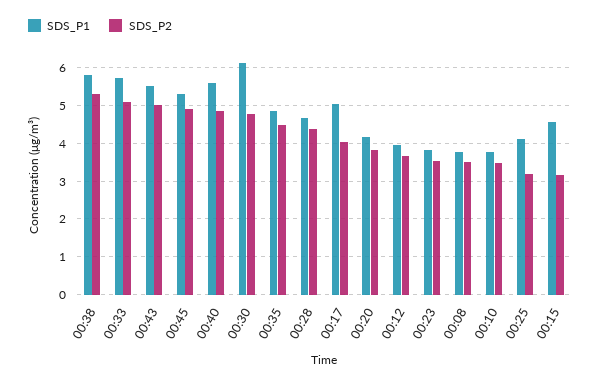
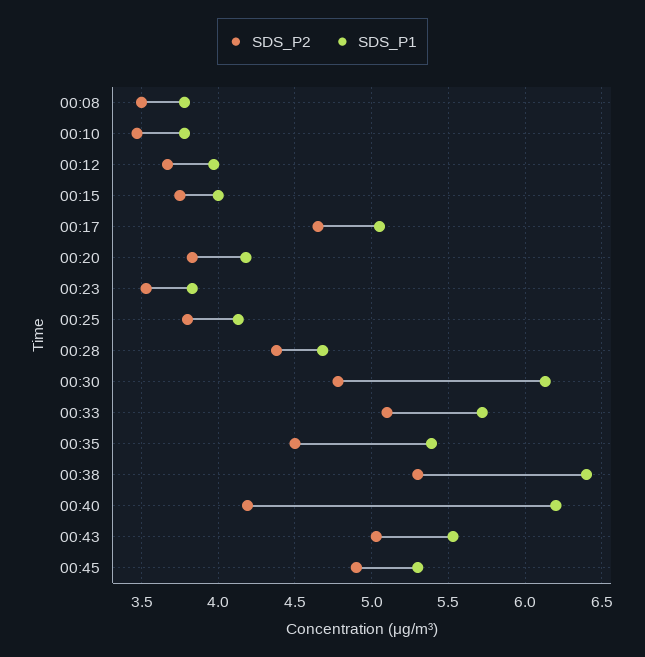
  {
    "SDS_P1": {
-     "00:38": 5.8,
+     "00:38": 6.4,
      "00:33": 5.7,
      "00:43": 5.55,
      "00:45": 5.3,
-     "00:40": 5.6,
+     "00:40": 6.2,
      "00:30": 6.15,
-     "00:35": 4.8,
+     "00:35": 5.4,
      "00:28": 4.7,
      "00:17": 5.05,
      "00:20": 4.2,
      "00:12": 3.95,
      "00:23": 3.85,
      "00:08": 3.8,
      "00:10": 3.8,
      "00:25": 4.15,
-     "00:15": 4.6
+     "00:15": 4
    },
    "SDS_P2": {
      "00:38": 5.3,
      "00:33": 5.1,
      "00:43": 5.05,
      "00:45": 4.9,
-     "00:40": 4.8,
+     "00:40": 4.2,
      "00:30": 4.8,
      "00:35": 4.5,
      "00:28": 4.4,
-     "00:17": 4,
+     "00:17": 4.65,
      "00:20": 3.85,
      "00:12": 3.65,
      "00:23": 3.55,
      "00:08": 3.5,
      "00:10": 3.45,
-     "00:25": 3.2,
+     "00:25": 3.8,
-     "00:15": 3.2
+     "00:15": 3.75
    }
  }

